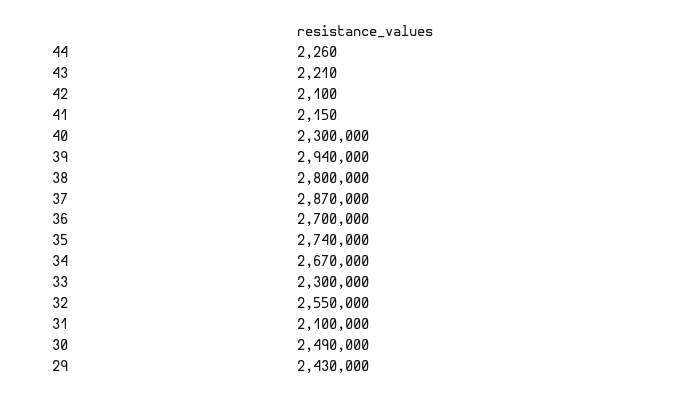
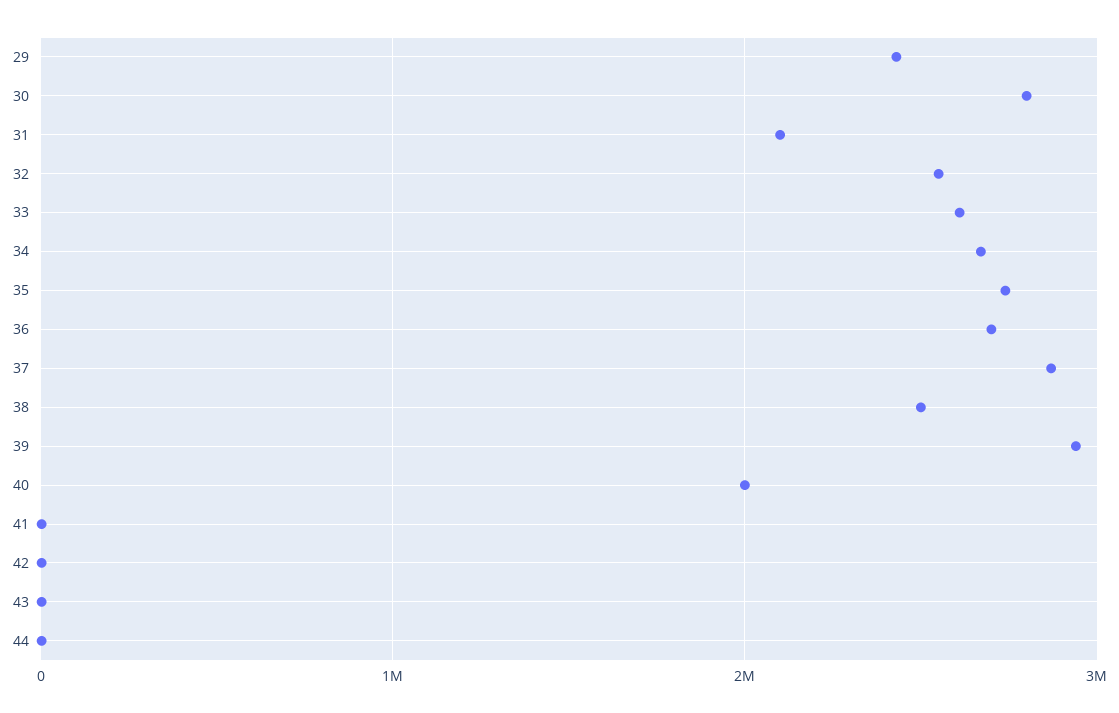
  {
    "44": 2260,
    "43": 2210,
    "42": 2100,
    "41": 2150,
-   "40": 2300000,
+   "40": 2000000,
    "39": 2940000,
-   "38": 2800000,
+   "38": 2500000,
    "37": 2870000,
    "36": 2700000,
    "35": 2740000,
    "34": 2670000,
-   "33": 2300000,
+   "33": 2600000,
    "32": 2550000,
    "31": 2100000,
-   "30": 2490000,
+   "30": 2800000,
    "29": 2430000
  }

